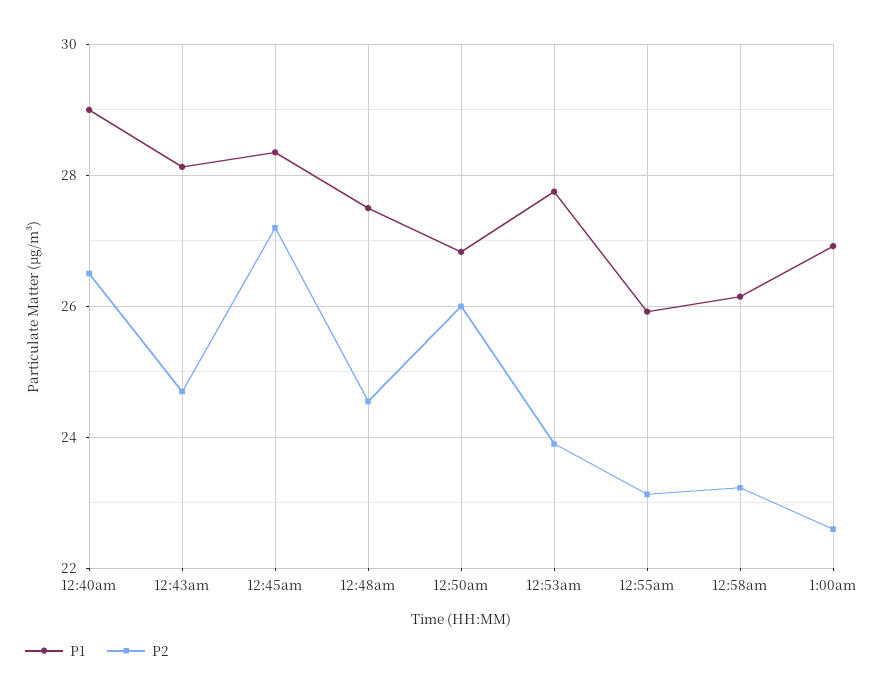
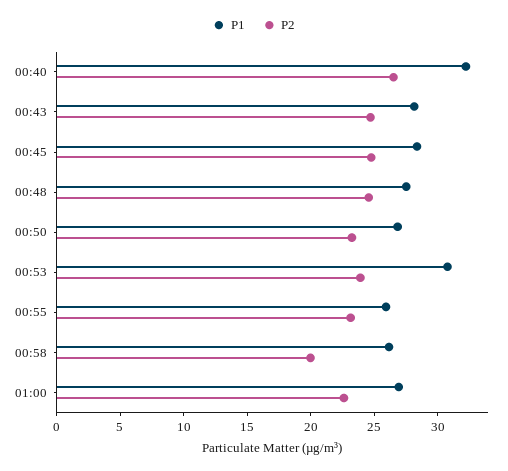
  {
    "P1": {
-     "12:40am": 29,
+     "12:40am": 32,
      "12:43am": 28.2,
      "12:45am": 28.4,
      "12:48am": 27.6,
      "12:50am": 26.8,
-     "12:53am": 27.8,
+     "12:53am": 31,
      "12:55am": 26,
      "12:58am": 26.2,
      "1:00am": 27
    },
    "P2": {
      "12:40am": 26.6,
      "12:43am": 24.8,
-     "12:45am": 27.2,
+     "12:45am": 25,
      "12:48am": 24.6,
-     "12:50am": 26,
+     "12:50am": 23,
      "12:53am": 24,
      "12:55am": 23.2,
-     "12:58am": 23.2,
+     "12:58am": 20,
      "1:00am": 22.6
    }
  }

